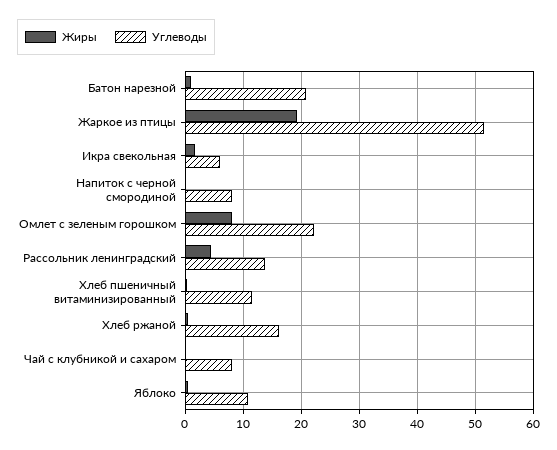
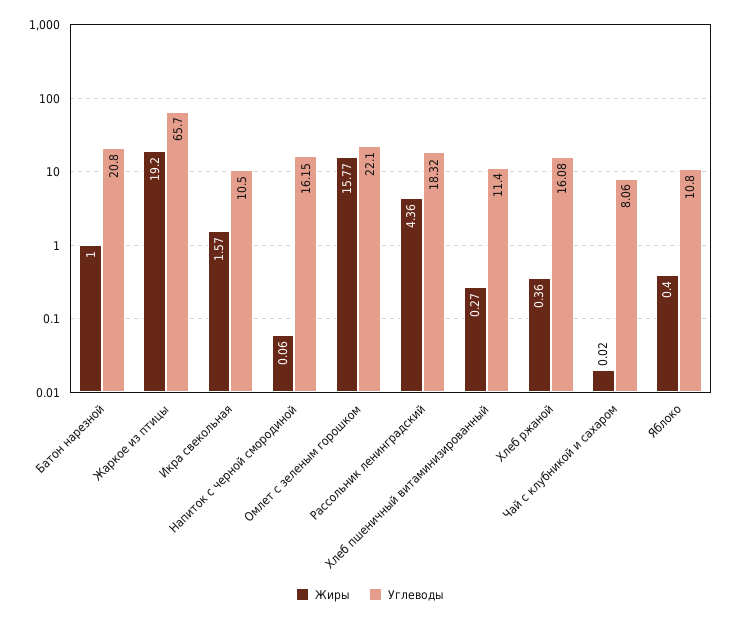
  {
    "Жиры": {
      "Батон нарезной": 1,
      "Жаркое из птицы": 19.2,
      "Икра свекольная": 1.57,
      "Напиток с черной смородиной": 0.06,
-     "Омлет с зеленым горошком": 8,
+     "Омлет с зеленым горошком": 15.77,
      "Рассольник ленинградский": 4.36,
      "Хлеб пшеничный витаминизированный": 0.27,
      "Хлеб ржаной": 0.36,
      "Чай с клубникой и сахаром": 0.02,
      "Яблоко": 0.4
    },
    "Углеводы": {
      "Батон нарезной": 20.8,
-     "Жаркое из птицы": 52,
+     "Жаркое из птицы": 65.7,
-     "Икра свекольная": 6,
+     "Икра свекольная": 10.5,
-     "Напиток с черной смородиной": 8,
+     "Напиток с черной смородиной": 16.15,
      "Омлет с зеленым горошком": 22.1,
-     "Рассольник ленинградский": 14,
+     "Рассольник ленинградский": 18.32,
      "Хлеб пшеничный витаминизированный": 11.4,
      "Хлеб ржаной": 16.08,
      "Чай с клубникой и сахаром": 8.06,
      "Яблоко": 10.8
    }
  }

